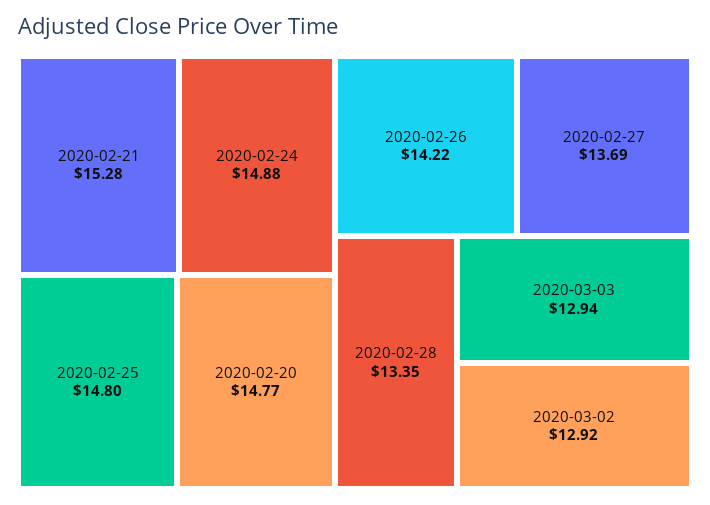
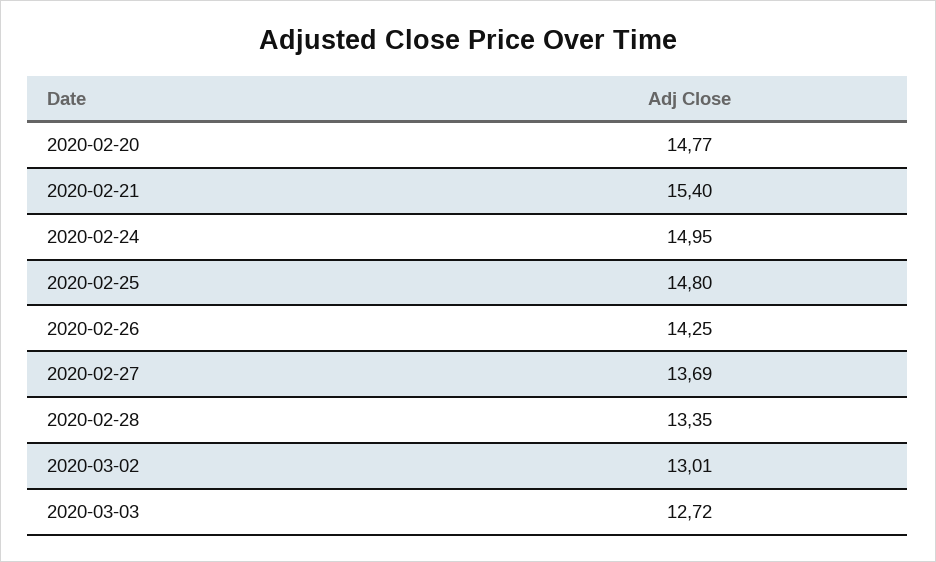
  {
-   "2020-02-21": 15.28,
+   "2020-02-21": 15.4,
-   "2020-02-24": 14.88,
+   "2020-02-24": 14.95,
    "2020-02-25": 14.8,
    "2020-02-20": 14.77,
-   "2020-02-26": 14.22,
+   "2020-02-26": 14.25,
    "2020-02-27": 13.69,
    "2020-02-28": 13.35,
-   "2020-03-03": 12.94,
+   "2020-03-03": 12.72,
-   "2020-03-02": 12.92
+   "2020-03-02": 13.01
  }

